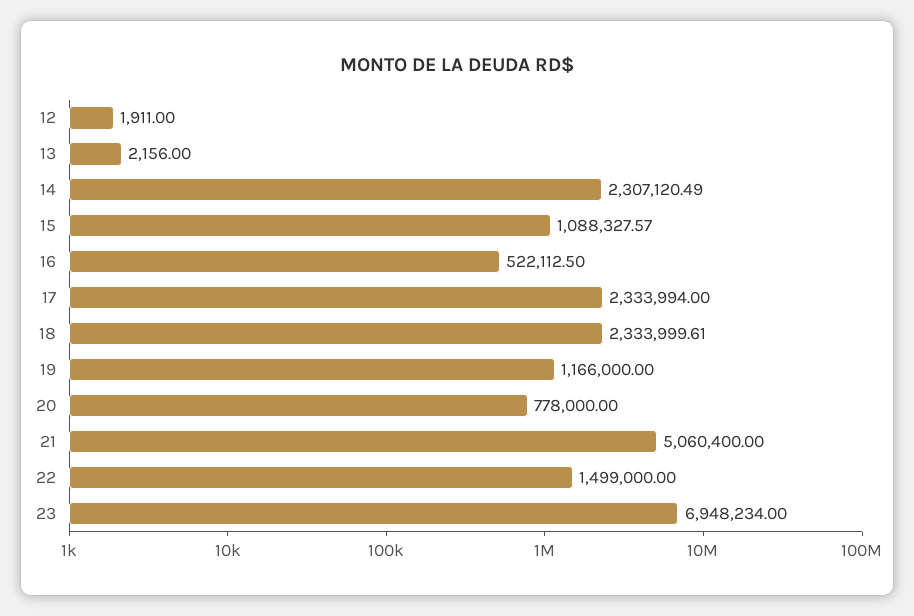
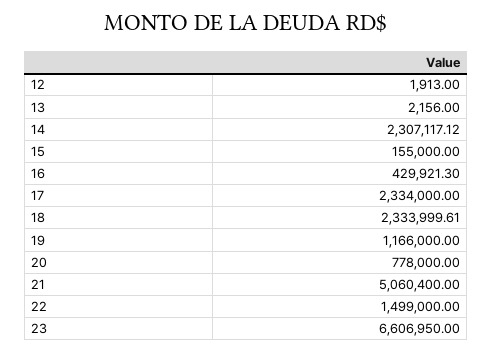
  {
-   "12": 1911,
+   "12": 1913,
    "13": 2156,
-   "14": 2307120.49,
+   "14": 2307117.12,
-   "15": 1088327.57,
+   "15": 155000,
-   "16": 522112.5,
+   "16": 429921.3,
-   "17": 2333994,
+   "17": 2334000,
    "18": 2333999.61,
    "19": 1166000,
    "20": 778000,
    "21": 5060400,
    "22": 1499000,
-   "23": 6948234
+   "23": 6606950
  }

